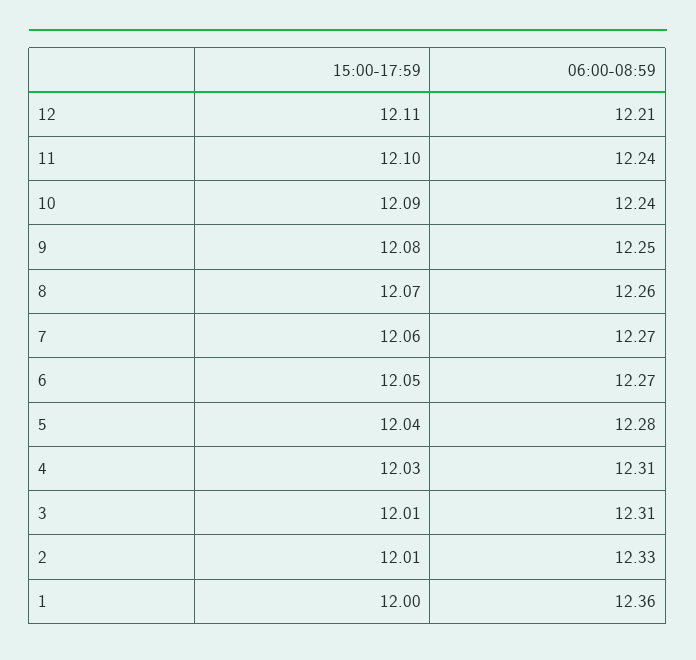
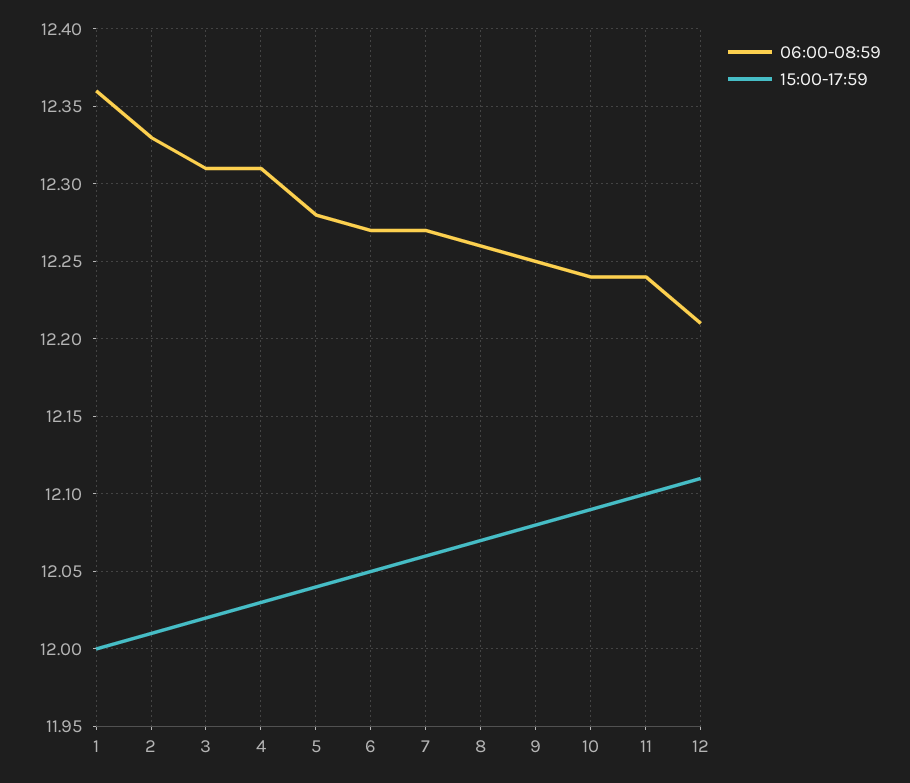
  {
    "15:00-17:59": {
      "12": 12.11,
      "11": 12.1,
      "10": 12.09,
      "9": 12.08,
      "8": 12.07,
      "7": 12.06,
      "6": 12.05,
      "5": 12.04,
      "4": 12.03,
-     "3": 12.01,
+     "3": 12.02,
      "2": 12.01,
      "1": 12
    },
    "06:00-08:59": {
      "12": 12.21,
      "11": 12.24,
      "10": 12.24,
      "9": 12.25,
      "8": 12.26,
      "7": 12.27,
      "6": 12.27,
      "5": 12.28,
      "4": 12.31,
      "3": 12.31,
      "2": 12.33,
      "1": 12.36
    }
  }

